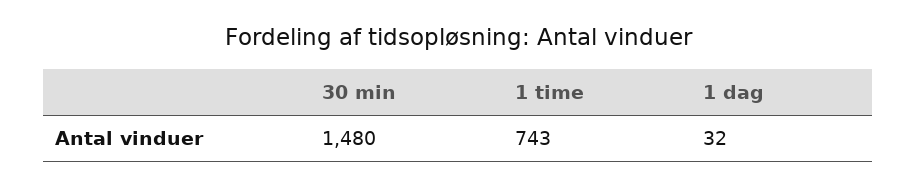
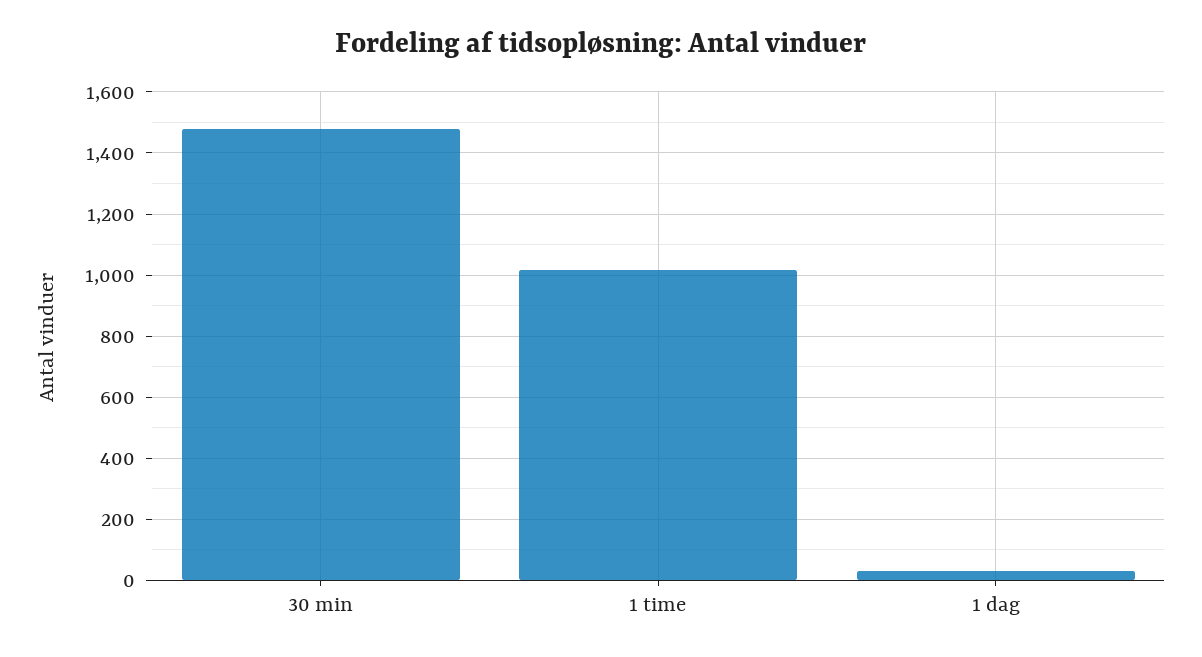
  {
    "30 min": 1480,
-   "1 time": 743,
+   "1 time": 1020,
    "1 dag": 32
  }

